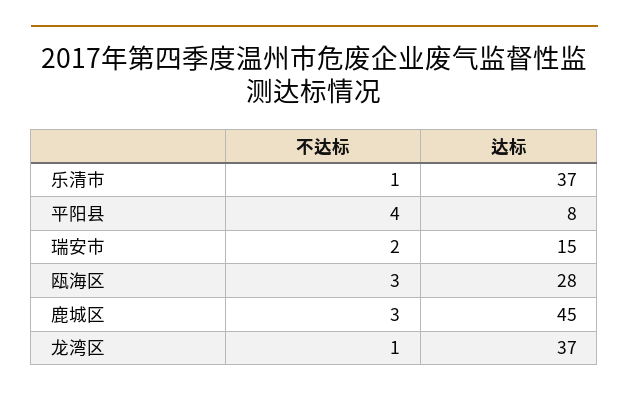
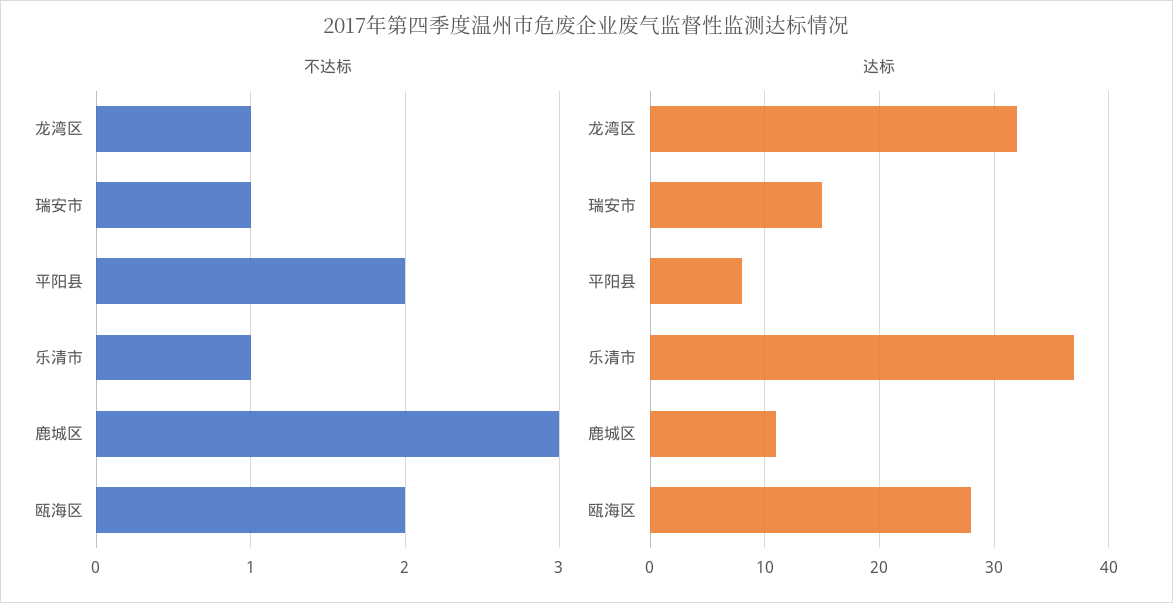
  {
    "不达标": {
      "乐清市": 1,
-     "平阳县": 4,
+     "平阳县": 2,
-     "瑞安市": 2,
+     "瑞安市": 1,
-     "瓯海区": 3,
+     "瓯海区": 2,
      "鹿城区": 3,
      "龙湾区": 1
    },
    "达标": {
      "乐清市": 37,
      "平阳县": 8,
      "瑞安市": 15,
      "瓯海区": 28,
-     "鹿城区": 45,
+     "鹿城区": 11,
-     "龙湾区": 37
+     "龙湾区": 32
    }
  }

